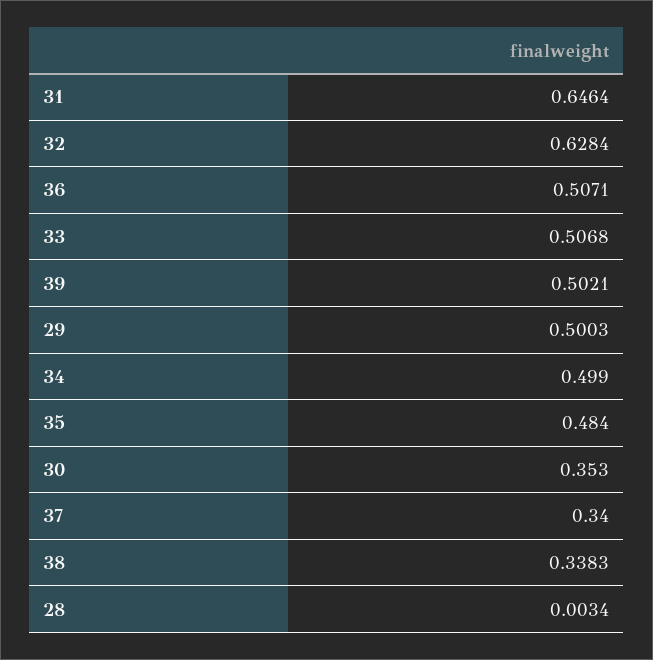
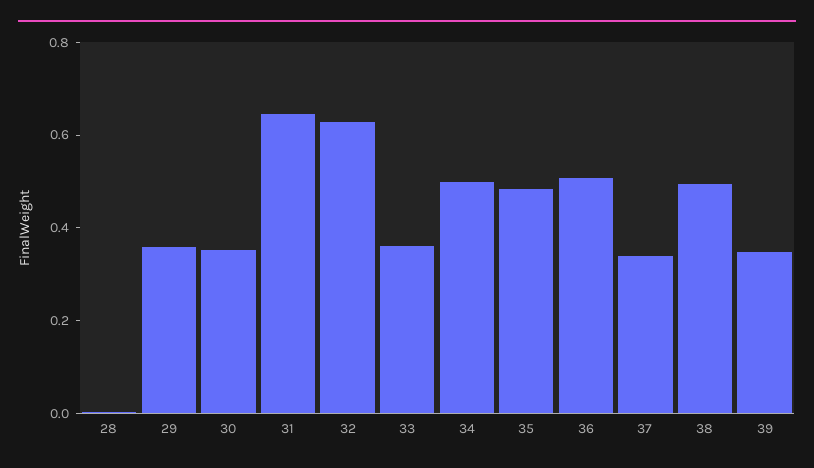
  {
    "31": 0.6464,
    "32": 0.6284,
    "36": 0.5071,
-   "33": 0.5068,
+   "33": 0.35,
-   "39": 0.5021,
+   "39": 0.35,
-   "29": 0.5003,
+   "29": 0.35,
    "34": 0.499,
    "35": 0.484,
    "30": 0.353,
    "37": 0.34,
-   "38": 0.3383,
+   "38": 0.5,
    "28": 0.0034
  }

